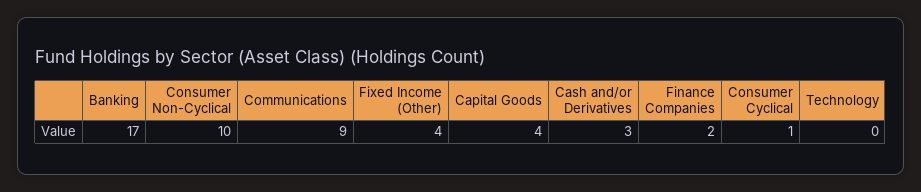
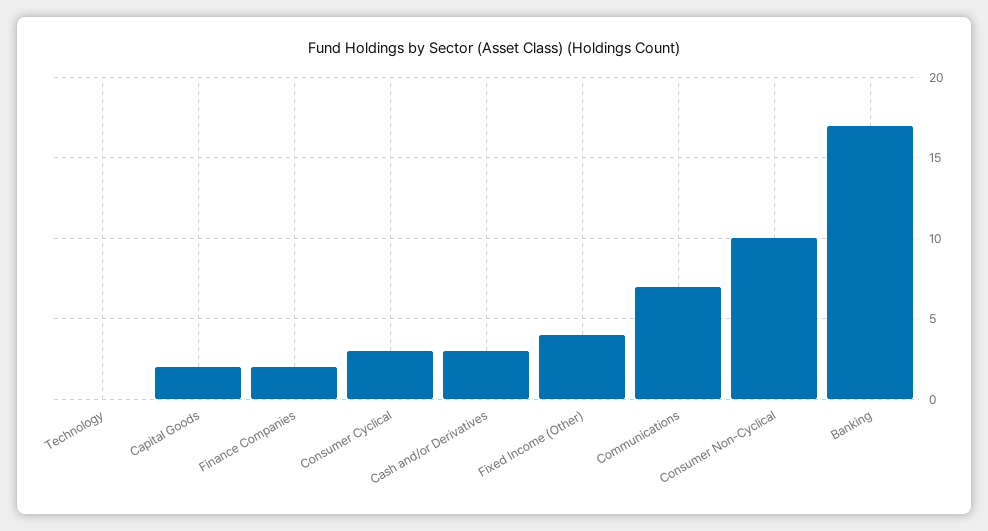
  {
    "Banking": 17,
    "Consumer Non-Cyclical": 10,
-   "Communications": 9,
+   "Communications": 7,
    "Fixed Income (Other)": 4,
-   "Capital Goods": 4,
+   "Capital Goods": 2,
    "Cash and/or Derivatives": 3,
    "Finance Companies": 2,
-   "Consumer Cyclical": 1,
+   "Consumer Cyclical": 3,
    "Technology": 0
  }

